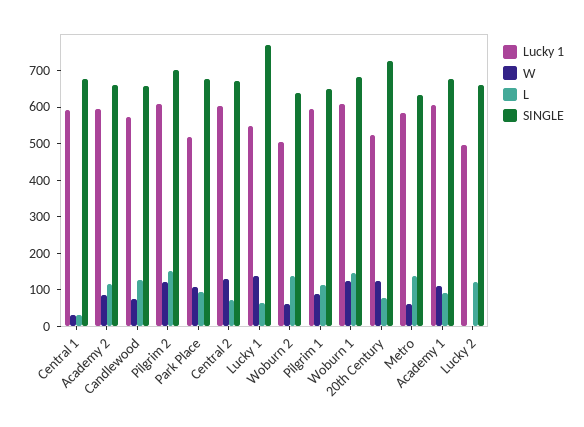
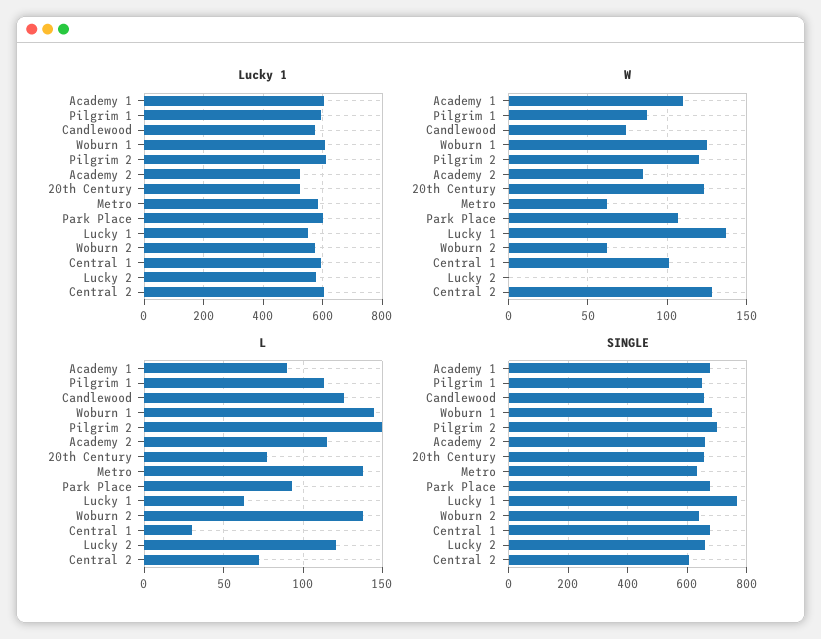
  {
    "Lucky 1": {
      "Central 1": 600,
-     "Academy 2": 600,
+     "Academy 2": 525,
      "Candlewood": 575,
      "Pilgrim 2": 600,
-     "Park Place": 525,
+     "Park Place": 600,
      "Central 2": 600,
      "Lucky 1": 550,
-     "Woburn 2": 500,
+     "Woburn 2": 575,
      "Pilgrim 1": 600,
      "Woburn 1": 600,
      "20th Century": 525,
      "Metro": 575,
      "Academy 1": 600,
-     "Lucky 2": 500
+     "Lucky 2": 575
    },
    "W": {
-     "Central 1": 25,
+     "Central 1": 100,
      "Academy 2": 85,
      "Candlewood": 75,
      "Pilgrim 2": 120,
      "Park Place": 105,
      "Central 2": 130,
      "Lucky 1": 135,
      "Woburn 2": 60,
      "Pilgrim 1": 85,
      "Woburn 1": 125,
      "20th Century": 125,
      "Metro": 60,
      "Academy 1": 110,
      "Lucky 2": 0
    },
    "L": {
      "Central 1": 30,
      "Academy 2": 115,
      "Candlewood": 125,
      "Pilgrim 2": 150,
      "Park Place": 95,
      "Central 2": 70,
      "Lucky 1": 65,
      "Woburn 2": 140,
      "Pilgrim 1": 115,
      "Woburn 1": 145,
      "20th Century": 75,
      "Metro": 140,
      "Academy 1": 90,
      "Lucky 2": 120
    },
    "SINGLE": {
      "Central 1": 675,
      "Academy 2": 650,
      "Candlewood": 650,
      "Pilgrim 2": 700,
      "Park Place": 675,
-     "Central 2": 675,
+     "Central 2": 600,
      "Lucky 1": 775,
      "Woburn 2": 650,
      "Pilgrim 1": 650,
      "Woburn 1": 675,
-     "20th Century": 725,
+     "20th Century": 650,
      "Metro": 625,
      "Academy 1": 675,
      "Lucky 2": 650
    }
  }

